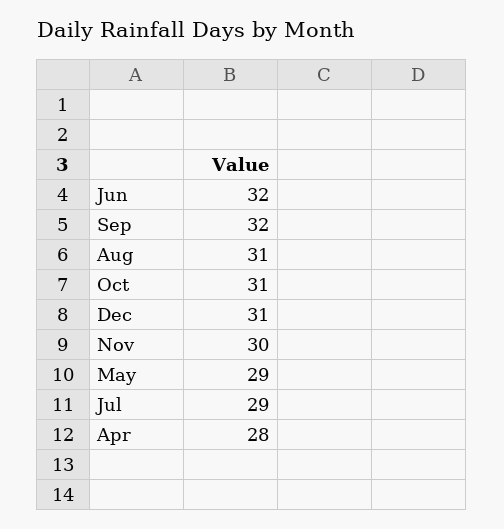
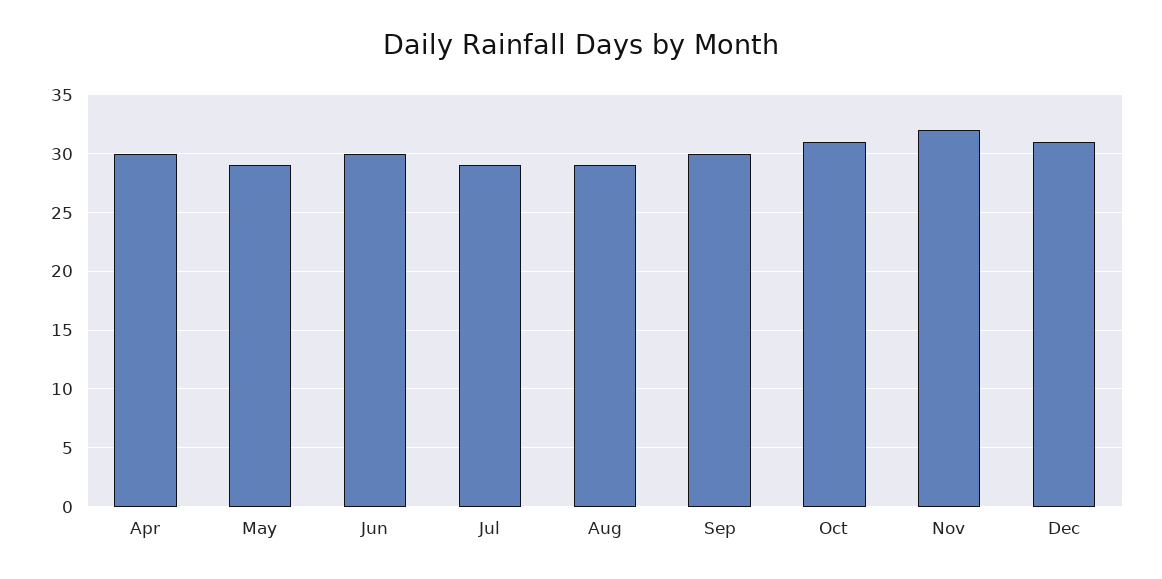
  {
-   "Jun": 32,
+   "Jun": 30,
-   "Sep": 32,
+   "Sep": 30,
-   "Aug": 31,
+   "Aug": 29,
    "Oct": 31,
    "Dec": 31,
-   "Nov": 30,
+   "Nov": 32,
    "May": 29,
    "Jul": 29,
-   "Apr": 28
+   "Apr": 30
  }

